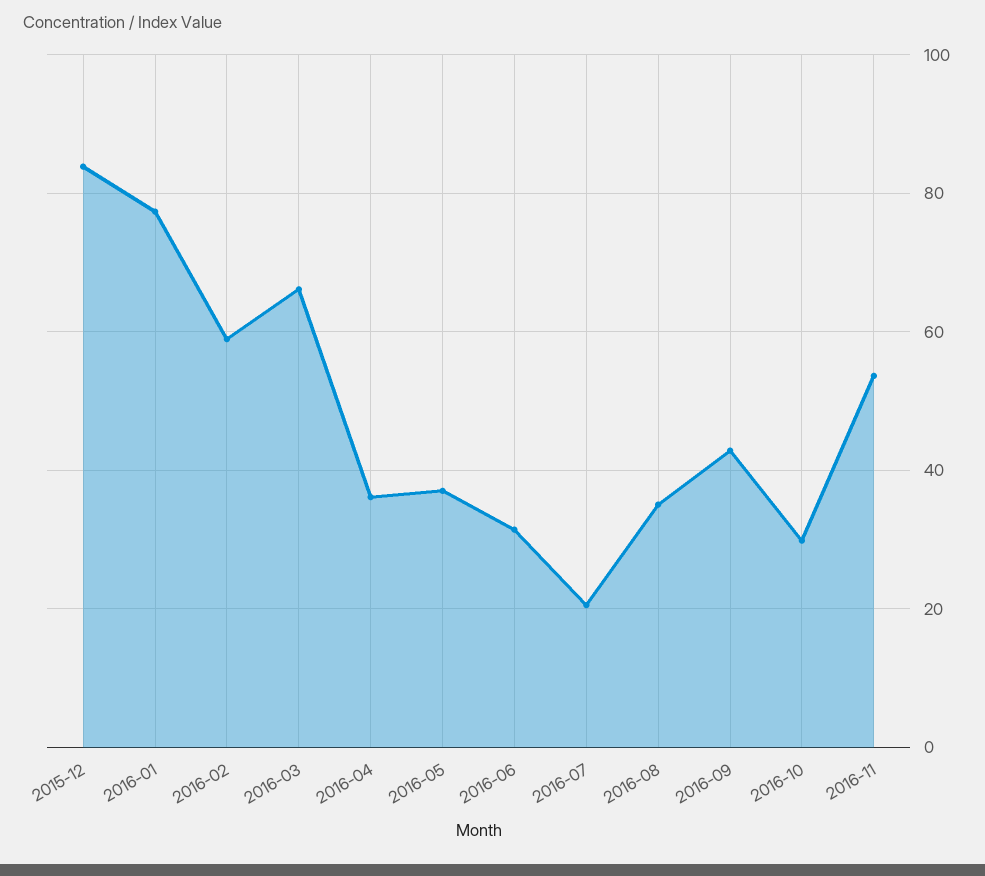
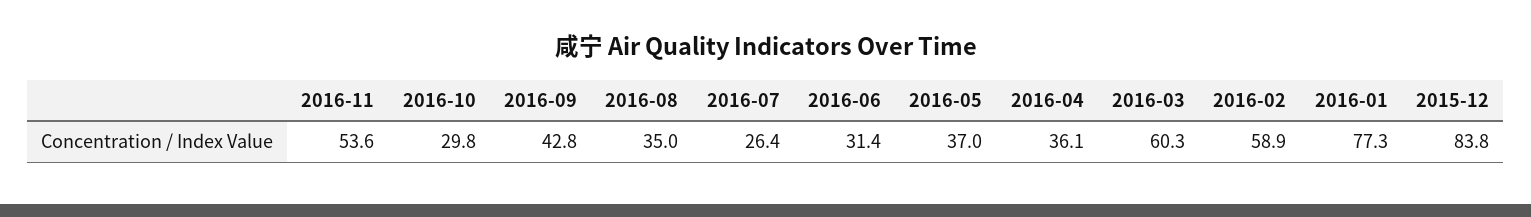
  {
    "2015-12": 83.8,
    "2016-01": 77.3,
    "2016-02": 58.9,
-   "2016-03": 66,
+   "2016-03": 60.3,
    "2016-04": 36.1,
    "2016-05": 37,
    "2016-06": 31.4,
-   "2016-07": 20,
+   "2016-07": 26.4,
    "2016-08": 35,
    "2016-09": 42.8,
    "2016-10": 29.8,
    "2016-11": 53.6
  }

